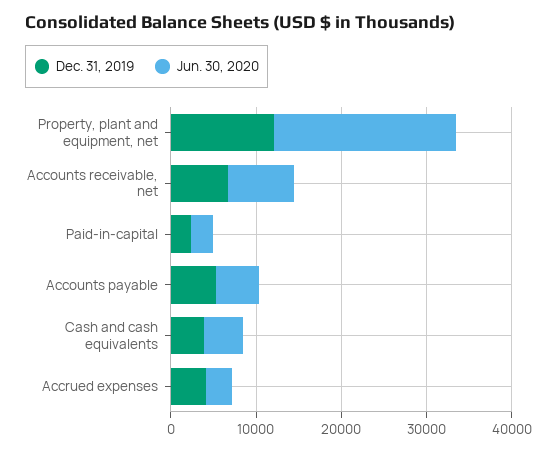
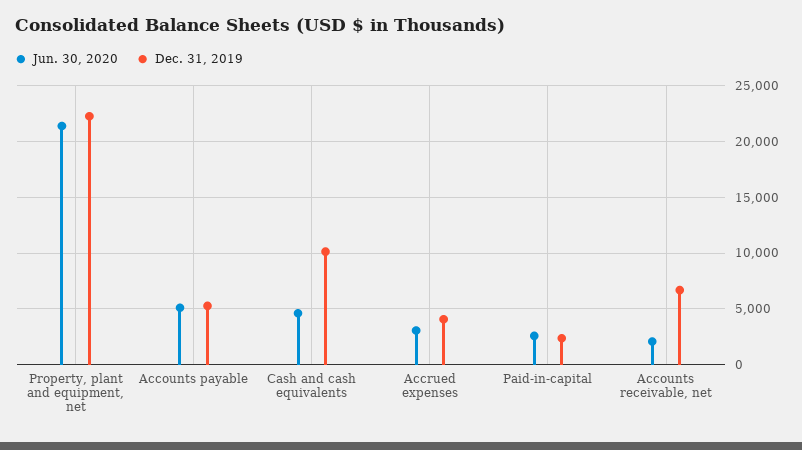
  {
    "Dec. 31, 2019": {
-     "Property, plant and equipment, net": 12000,
+     "Property, plant and equipment, net": 22000,
      "Accounts receivable, net": 7000,
      "Paid-in-capital": 2000,
      "Accounts payable": 5000,
-     "Cash and cash equivalents": 4000,
+     "Cash and cash equivalents": 10000,
      "Accrued expenses": 4000
    },
    "Jun. 30, 2020": {
      "Property, plant and equipment, net": 21000,
-     "Accounts receivable, net": 8000,
+     "Accounts receivable, net": 2000,
      "Paid-in-capital": 3000,
      "Accounts payable": 5000,
      "Cash and cash equivalents": 5000,
      "Accrued expenses": 3000
    }
  }

